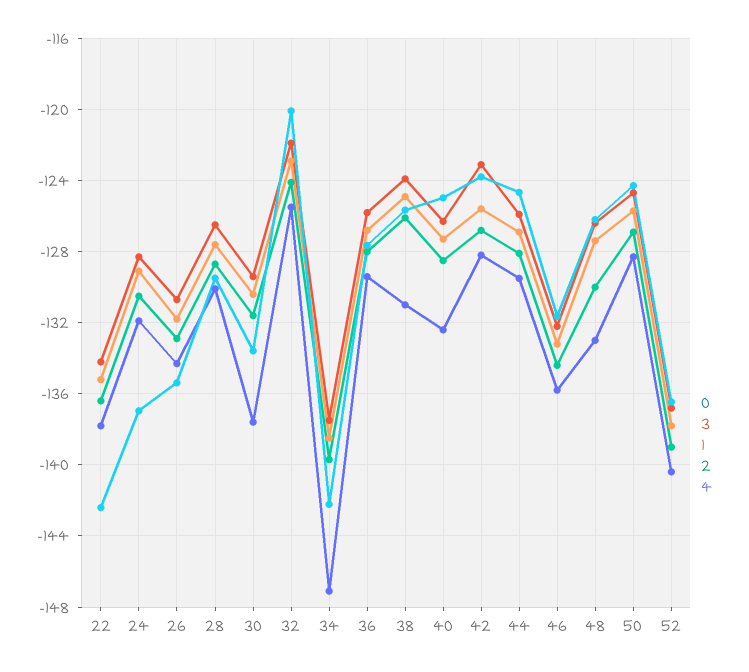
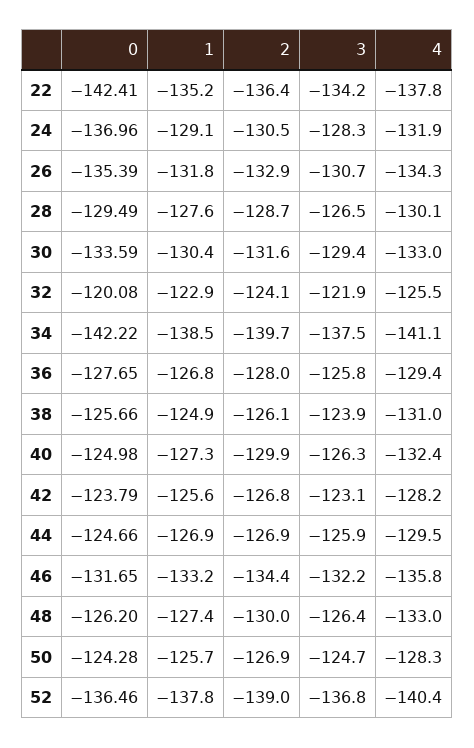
  {
    "0": {
      "22": -142.41,
      "24": -136.96,
      "26": -135.39,
      "28": -129.49,
      "30": -133.59,
      "32": -120.08,
      "34": -142.22,
      "36": -127.65,
      "38": -125.66,
      "40": -124.98,
      "42": -123.79,
      "44": -124.66,
      "46": -131.65,
      "48": -126.2,
      "50": -124.28,
      "52": -136.46
    },
    "3": {
      "22": -134.2,
      "24": -128.3,
      "26": -130.7,
      "28": -126.5,
      "30": -129.4,
      "32": -121.9,
      "34": -137.5,
      "36": -125.8,
      "38": -123.9,
      "40": -126.3,
      "42": -123.1,
      "44": -125.9,
      "46": -132.2,
      "48": -126.4,
      "50": -124.7,
      "52": -136.8
    },
    "1": {
      "22": -135.2,
      "24": -129.1,
      "26": -131.8,
      "28": -127.6,
      "30": -130.4,
      "32": -122.9,
      "34": -138.5,
      "36": -126.8,
      "38": -124.9,
      "40": -127.3,
      "42": -125.6,
      "44": -126.9,
      "46": -133.2,
      "48": -127.4,
      "50": -125.7,
      "52": -137.8
    },
    "2": {
      "22": -136.4,
      "24": -130.5,
      "26": -132.9,
      "28": -128.7,
      "30": -131.6,
      "32": -124.1,
      "34": -139.7,
      "36": -128,
      "38": -126.1,
-     "40": -128.5,
+     "40": -129.9,
      "42": -126.8,
-     "44": -128,
+     "44": -126.9,
      "46": -134.4,
      "48": -130,
      "50": -126.9,
      "52": -139
    },
    "4": {
      "22": -137.8,
      "24": -131.9,
      "26": -134.3,
      "28": -130.1,
-     "30": -137.5,
+     "30": -133,
      "32": -125.5,
-     "34": -147,
+     "34": -141.1,
      "36": -129.4,
      "38": -131,
      "40": -132.4,
      "42": -128.2,
      "44": -129.5,
      "46": -135.8,
      "48": -133,
      "50": -128.3,
      "52": -140.4
    }
  }

